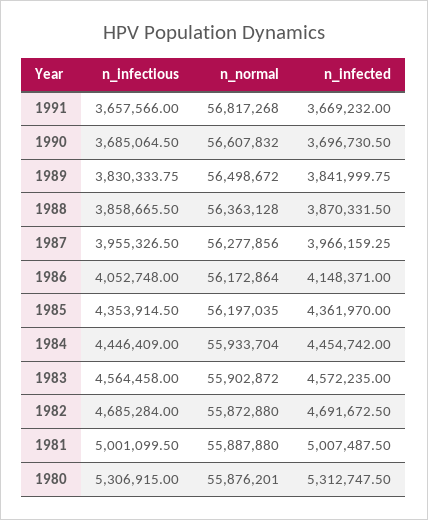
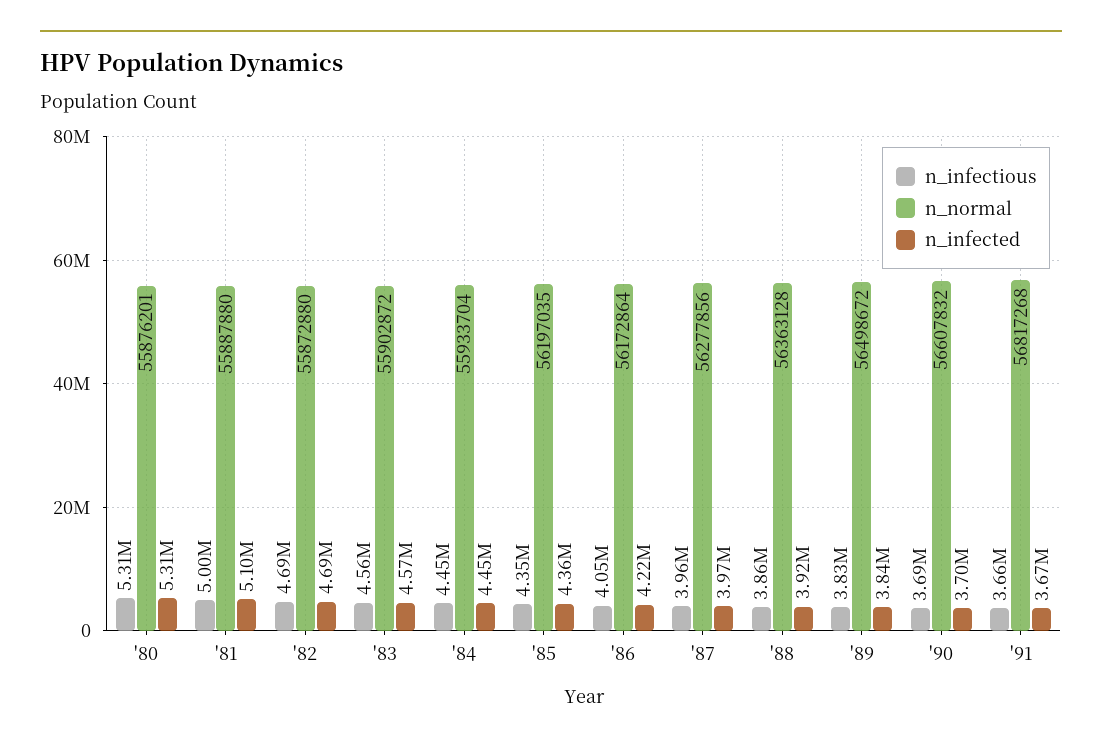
  {
    "n_infectious": {
      "1991": 3657566,
      "1990": 3685064.5,
      "1989": 3830333.75,
      "1988": 3858665.5,
      "1987": 3955326.5,
      "1986": 4052748,
      "1985": 4353914.5,
      "1984": 4446409,
      "1983": 4564458,
      "1982": 4685284,
      "1981": 5001099.5,
      "1980": 5306915
    },
    "n_normal": {
      "1991": 56817268,
      "1990": 56607832,
      "1989": 56498672,
      "1988": 56363128,
      "1987": 56277856,
      "1986": 56172864,
      "1985": 56197035,
      "1984": 55933704,
      "1983": 55902872,
      "1982": 55872880,
      "1981": 55887880,
      "1980": 55876201
    },
    "n_infected": {
      "1991": 3669232,
      "1990": 3696730.5,
      "1989": 3841999.75,
-     "1988": 3870331.5,
+     "1988": 3920000,
      "1987": 3966159.25,
-     "1986": 4148371,
+     "1986": 4220000,
      "1985": 4361970,
      "1984": 4454742,
      "1983": 4572235,
      "1982": 4691672.5,
-     "1981": 5007487.5,
+     "1981": 5100000,
      "1980": 5312747.5
    }
  }

